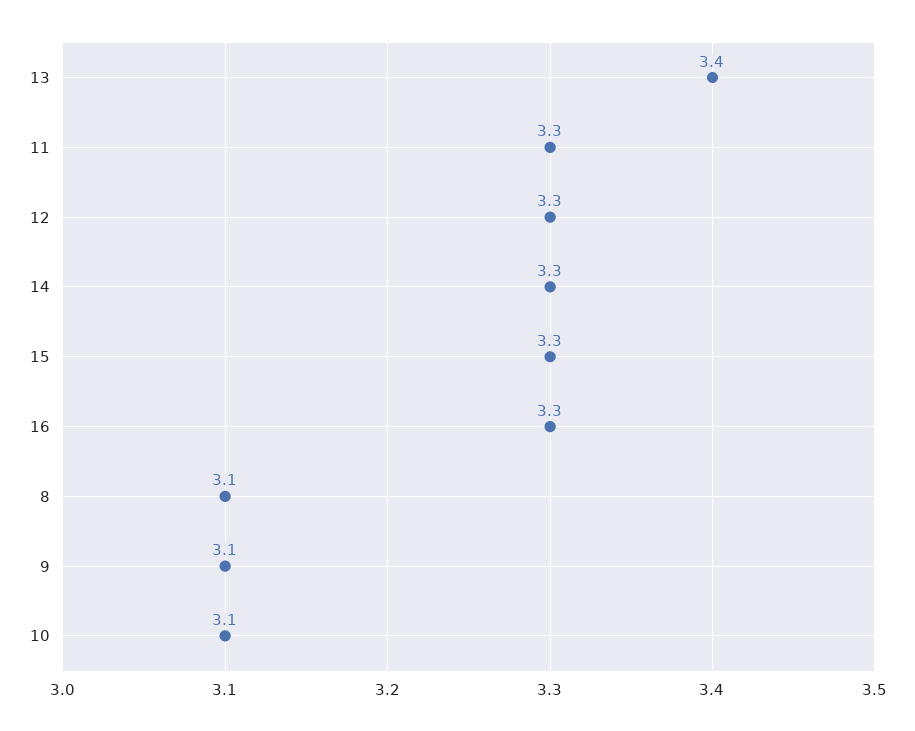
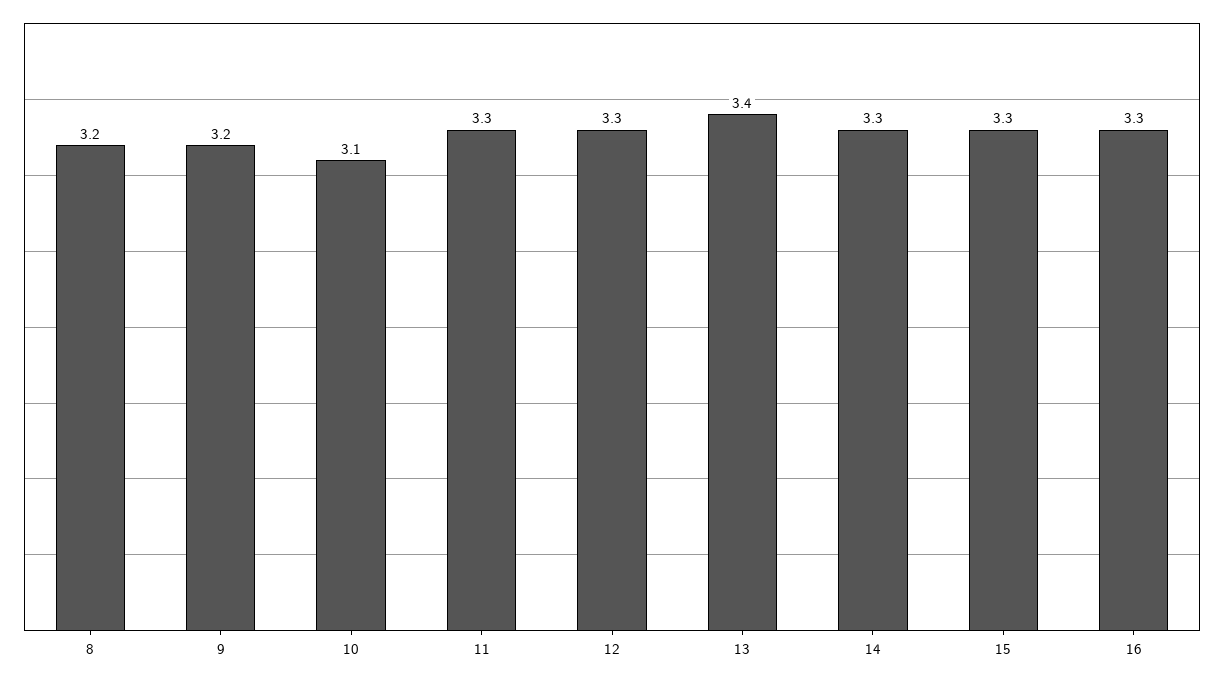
  {
    "13": 3.4,
    "11": 3.3,
    "12": 3.3,
    "14": 3.3,
    "15": 3.3,
    "16": 3.3,
-   "8": 3.1,
+   "8": 3.2,
-   "9": 3.1,
+   "9": 3.2,
    "10": 3.1
  }

